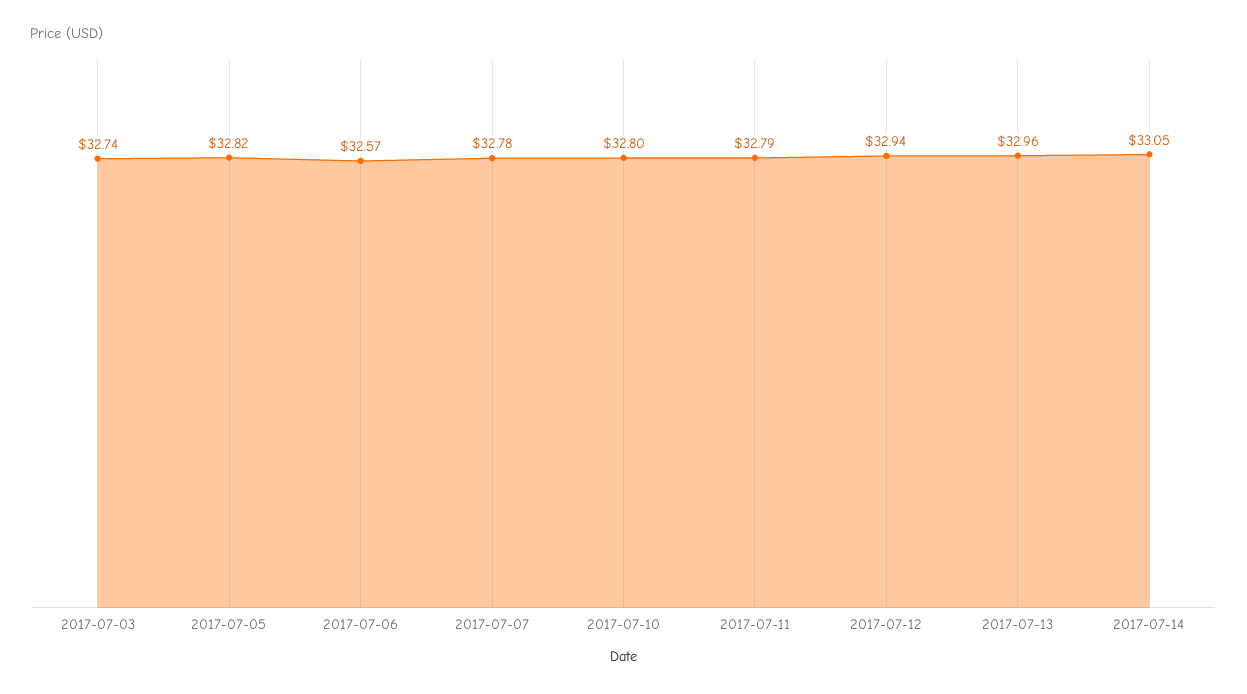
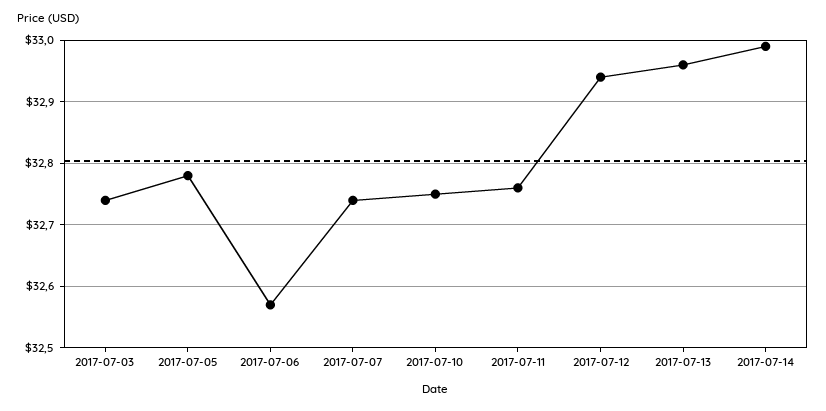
  {
    "2017-07-03": 32.74,
-   "2017-07-05": 32.82,
+   "2017-07-05": 32.78,
    "2017-07-06": 32.57,
-   "2017-07-07": 32.78,
+   "2017-07-07": 32.74,
-   "2017-07-10": 32.8,
+   "2017-07-10": 32.75,
-   "2017-07-11": 32.79,
+   "2017-07-11": 32.76,
    "2017-07-12": 32.94,
    "2017-07-13": 32.96,
-   "2017-07-14": 33.05
+   "2017-07-14": 32.99
  }

